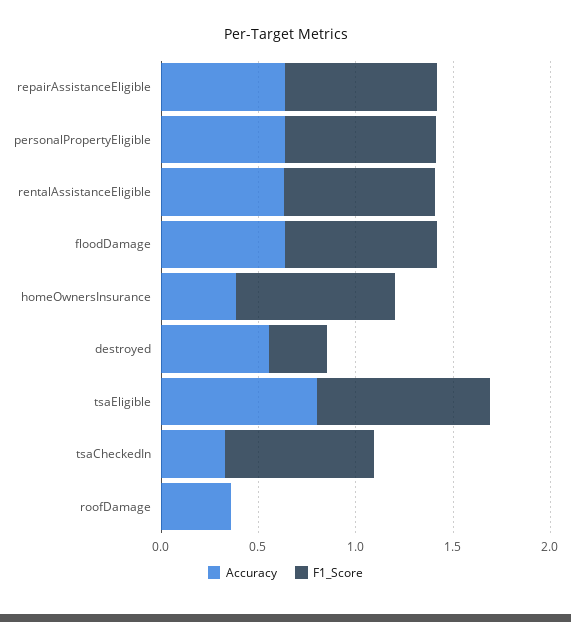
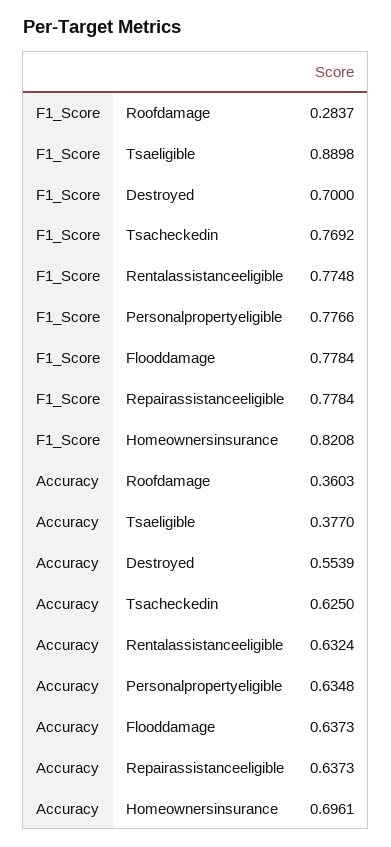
  {
    "Accuracy": {
      "repairAssistanceEligible": 0.6373,
      "personalPropertyEligible": 0.6348,
      "rentalAssistanceEligible": 0.6324,
      "floodDamage": 0.6373,
-     "homeOwnersInsurance": 0.4,
+     "homeOwnersInsurance": 0.6961,
      "destroyed": 0.5539,
-     "tsaEligible": 0.8,
+     "tsaEligible": 0.377,
-     "tsaCheckedIn": 0.3,
+     "tsaCheckedIn": 0.625,
      "roofDamage": 0.3603
    },
    "F1_Score": {
      "repairAssistanceEligible": 0.7784,
      "personalPropertyEligible": 0.7766,
      "rentalAssistanceEligible": 0.7748,
      "floodDamage": 0.7784,
      "homeOwnersInsurance": 0.8208,
-     "destroyed": 0.3,
+     "destroyed": 0.7,
      "tsaEligible": 0.8898,
      "tsaCheckedIn": 0.7692,
-     "roofDamage": 0
+     "roofDamage": 0.2837
    }
  }

